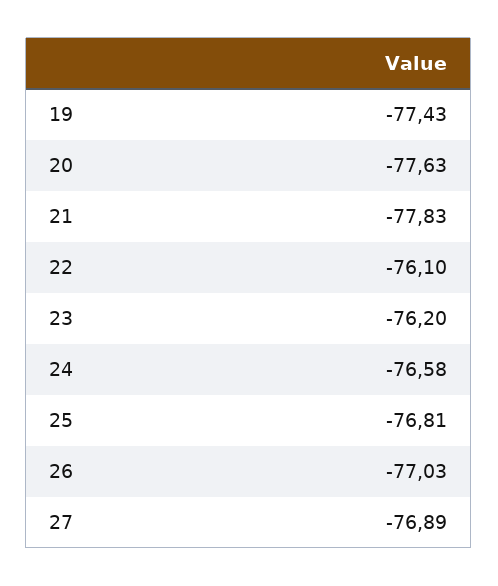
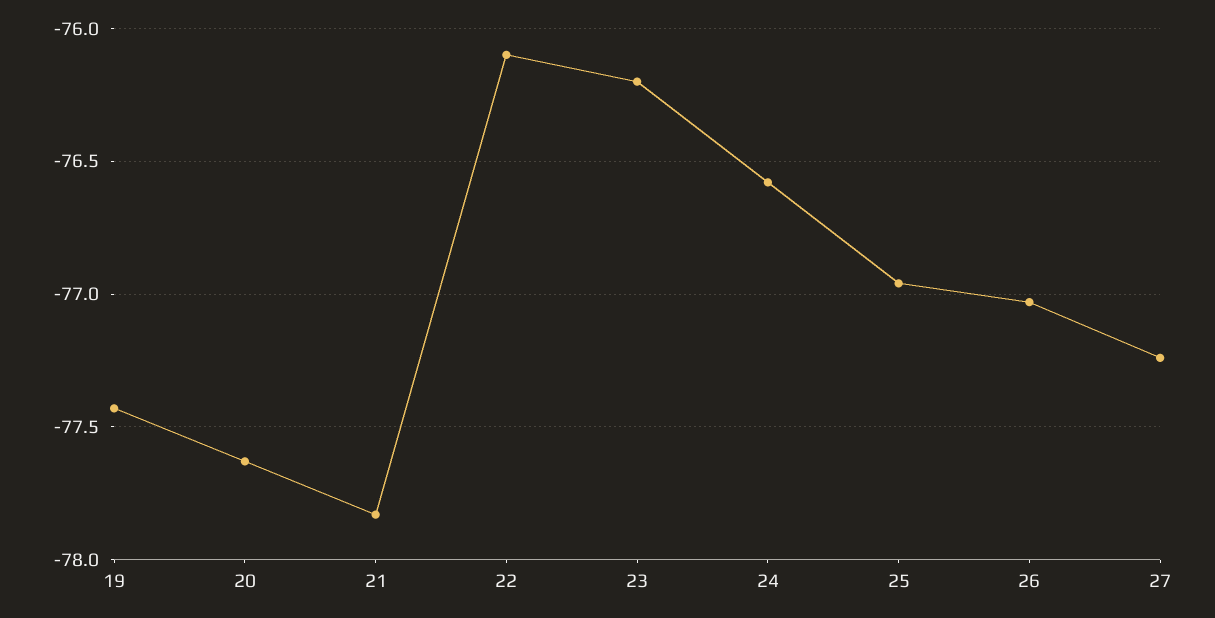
  {
    "19": -77.43,
    "20": -77.63,
    "21": -77.83,
    "22": -76.1,
    "23": -76.2,
    "24": -76.58,
-   "25": -76.81,
+   "25": -76.95,
    "26": -77.03,
-   "27": -76.89
+   "27": -77.25
  }

